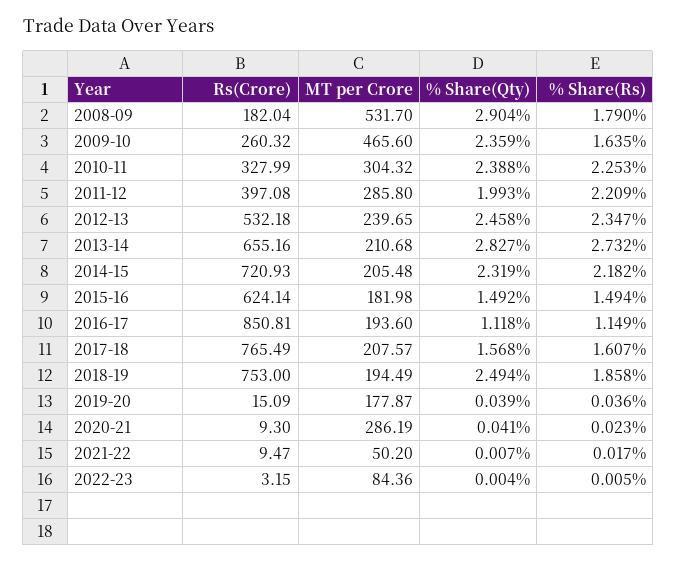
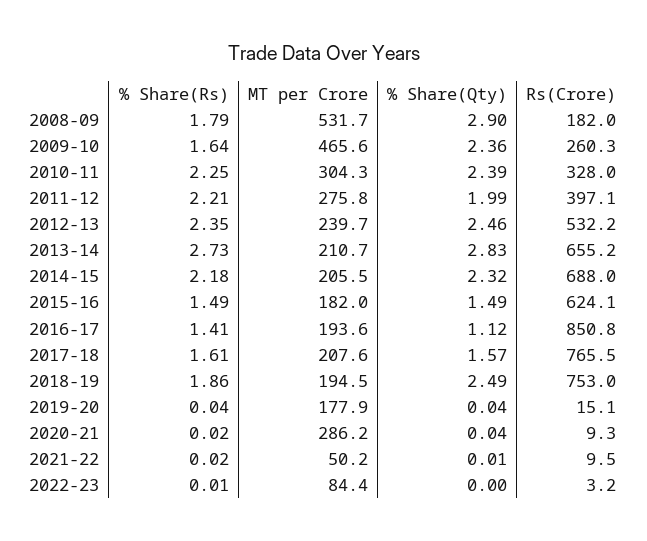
  {
    "Rs(Crore)": {
      "2008-09": 182.04,
      "2009-10": 260.32,
      "2010-11": 327.99,
      "2011-12": 397.08,
      "2012-13": 532.18,
      "2013-14": 655.16,
-     "2014-15": 720.93,
+     "2014-15": 688,
      "2015-16": 624.14,
      "2016-17": 850.81,
      "2017-18": 765.49,
      "2018-19": 753,
      "2019-20": 15.09,
      "2020-21": 9.3,
      "2021-22": 9.47,
      "2022-23": 3.15
    },
    "MT per Crore": {
      "2008-09": 531.7,
      "2009-10": 465.6,
      "2010-11": 304.32,
-     "2011-12": 285.8,
+     "2011-12": 275.8,
      "2012-13": 239.65,
      "2013-14": 210.68,
      "2014-15": 205.48,
      "2015-16": 181.98,
      "2016-17": 193.6,
      "2017-18": 207.57,
      "2018-19": 194.49,
      "2019-20": 177.87,
      "2020-21": 286.19,
      "2021-22": 50.2,
      "2022-23": 84.36
    },
    "% Share(Qty)": {
      "2008-09": 2.904,
      "2009-10": 2.359,
      "2010-11": 2.388,
      "2011-12": 1.993,
      "2012-13": 2.458,
      "2013-14": 2.827,
      "2014-15": 2.319,
      "2015-16": 1.492,
      "2016-17": 1.118,
      "2017-18": 1.568,
      "2018-19": 2.494,
      "2019-20": 0.039,
      "2020-21": 0.041,
      "2021-22": 0.007,
      "2022-23": 0.004
    },
    "% Share(Rs)": {
      "2008-09": 1.79,
      "2009-10": 1.635,
      "2010-11": 2.253,
      "2011-12": 2.209,
      "2012-13": 2.347,
      "2013-14": 2.732,
      "2014-15": 2.182,
      "2015-16": 1.494,
-     "2016-17": 1.149,
+     "2016-17": 1.41,
      "2017-18": 1.607,
      "2018-19": 1.858,
      "2019-20": 0.036,
      "2020-21": 0.023,
      "2021-22": 0.017,
      "2022-23": 0.005
    }
  }

